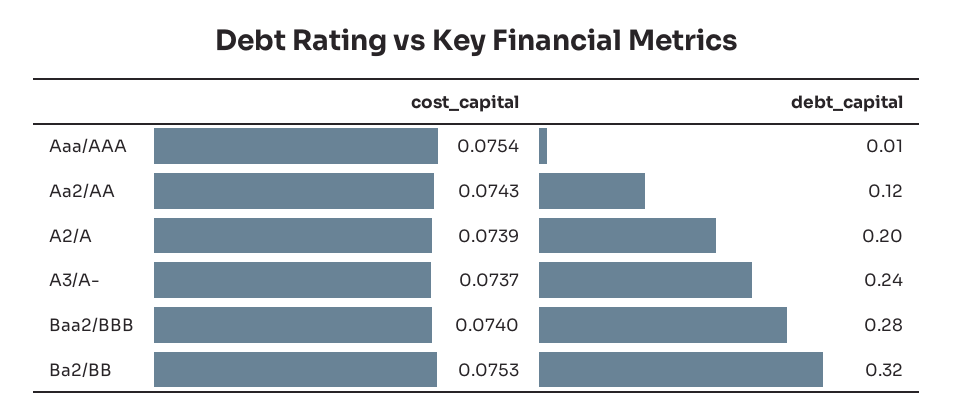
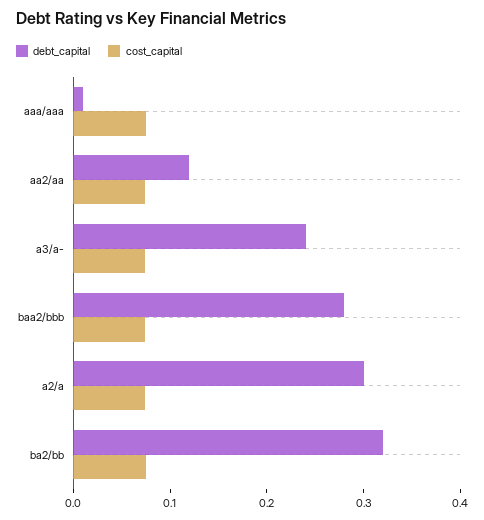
  {
    "cost_capital": {
      "Aaa/AAA": 0.0754,
      "Aa2/AA": 0.0743,
      "A2/A": 0.0739,
      "A3/A-": 0.0737,
      "Baa2/BBB": 0.074,
      "Ba2/BB": 0.0753
    },
    "debt_capital": {
      "Aaa/AAA": 0.01,
      "Aa2/AA": 0.12,
-     "A2/A": 0.2,
+     "A2/A": 0.3,
      "A3/A-": 0.24,
      "Baa2/BBB": 0.28,
      "Ba2/BB": 0.32
    }
  }

